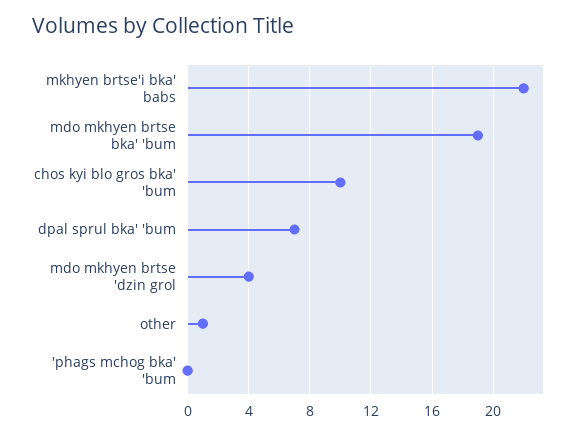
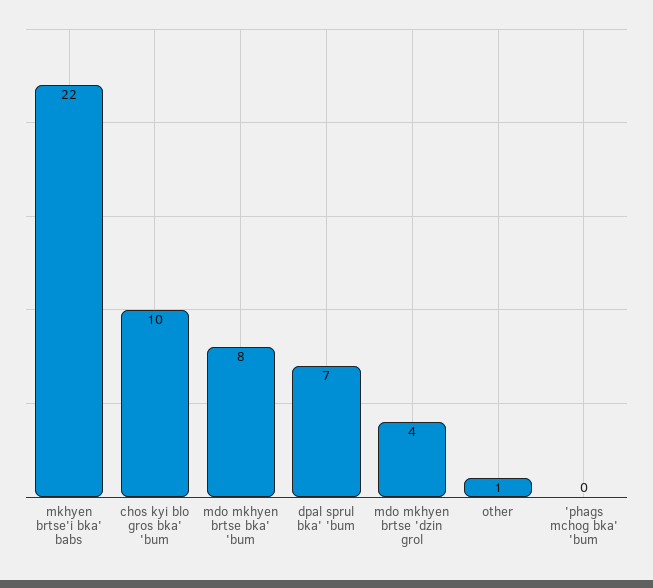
  {
    "mkhyen brtse'i bka' babs": 22,
-   "mdo mkhyen brtse bka' 'bum": 19,
+   "mdo mkhyen brtse bka' 'bum": 8,
    "chos kyi blo gros bka' 'bum": 10,
    "dpal sprul bka' 'bum": 7,
    "mdo mkhyen brtse 'dzin grol": 4,
    "other": 1,
    "'phags mchog bka' 'bum": 0
  }

